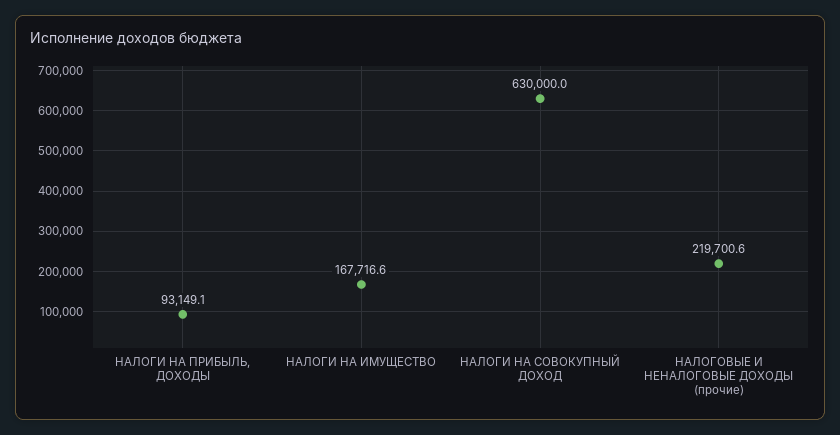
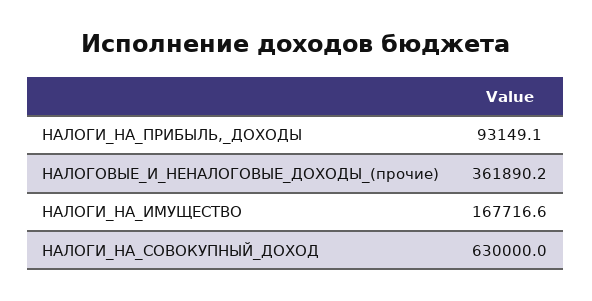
  {
    "НАЛОГИ НА ПРИБЫЛЬ, ДОХОДЫ": 93149.1,
    "НАЛОГИ НА ИМУЩЕСТВО": 167716.6,
    "НАЛОГИ НА СОВОКУПНЫЙ ДОХОД": 630000,
-   "НАЛОГОВЫЕ И НЕНАЛОГОВЫЕ ДОХОДЫ (прочие)": 219700.6
+   "НАЛОГОВЫЕ И НЕНАЛОГОВЫЕ ДОХОДЫ (прочие)": 361890.2
  }

